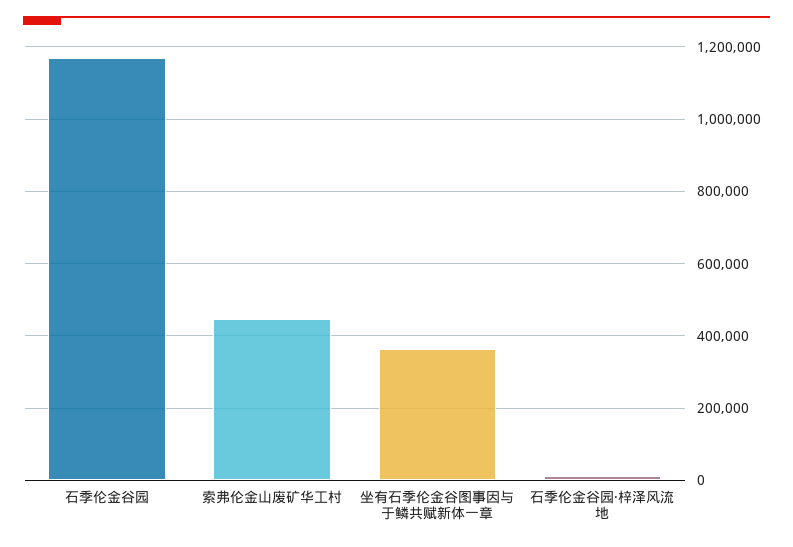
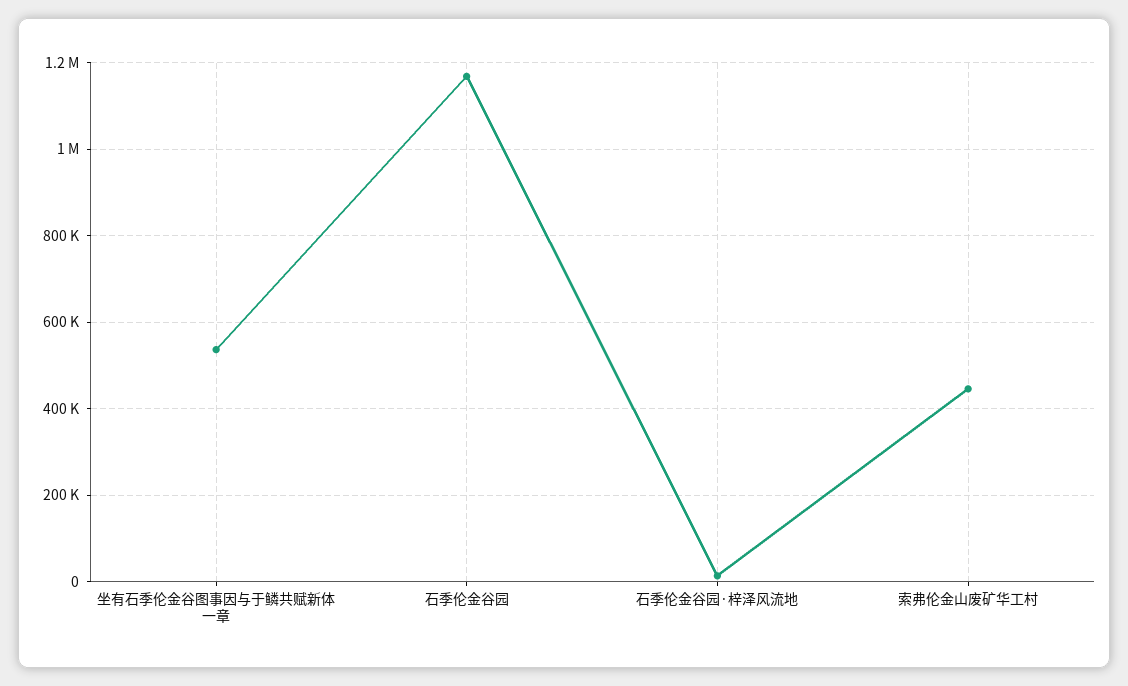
  {
    "石季伦金谷园": 1160000,
    "索弗伦金山废矿华工村": 440000,
-   "坐有石季伦金谷图事因与于鳞共赋新体一章": 360000,
+   "坐有石季伦金谷图事因与于鳞共赋新体一章": 540000,
    "石季伦金谷园·梓泽风流地": 20000
  }

